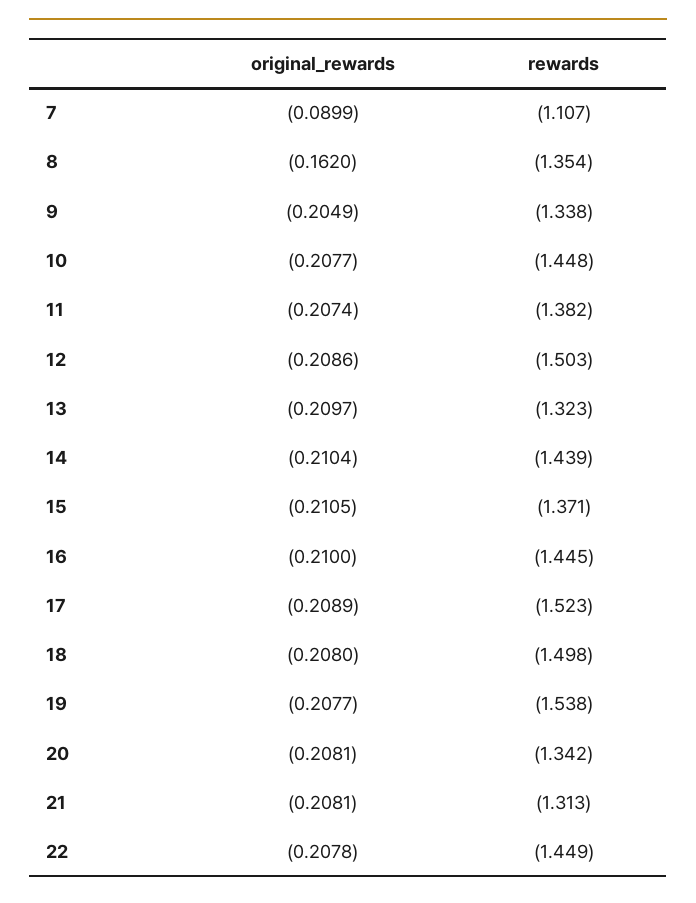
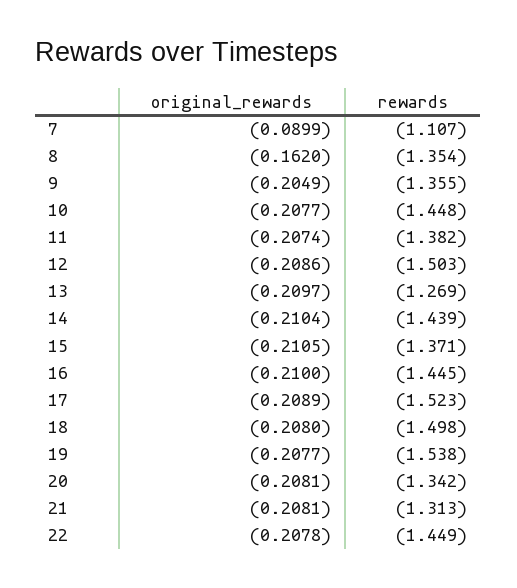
  {
    "original_rewards": {
      "7": -0.0899,
      "8": -0.162,
      "9": -0.2049,
      "10": -0.2077,
      "11": -0.2074,
      "12": -0.2086,
      "13": -0.2097,
      "14": -0.2104,
      "15": -0.2105,
      "16": -0.21,
      "17": -0.2089,
      "18": -0.208,
      "19": -0.2077,
      "20": -0.2081,
      "21": -0.2081,
      "22": -0.2078
    },
    "rewards": {
      "7": -1.107,
      "8": -1.354,
-     "9": -1.338,
+     "9": -1.355,
      "10": -1.448,
      "11": -1.382,
      "12": -1.503,
-     "13": -1.323,
+     "13": -1.269,
      "14": -1.439,
      "15": -1.371,
      "16": -1.445,
      "17": -1.523,
      "18": -1.498,
      "19": -1.538,
      "20": -1.342,
      "21": -1.313,
      "22": -1.449
    }
  }

